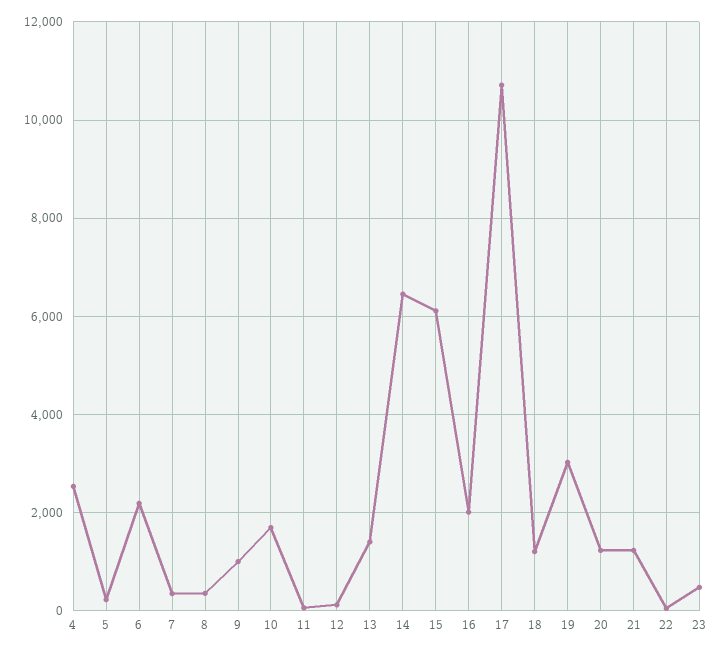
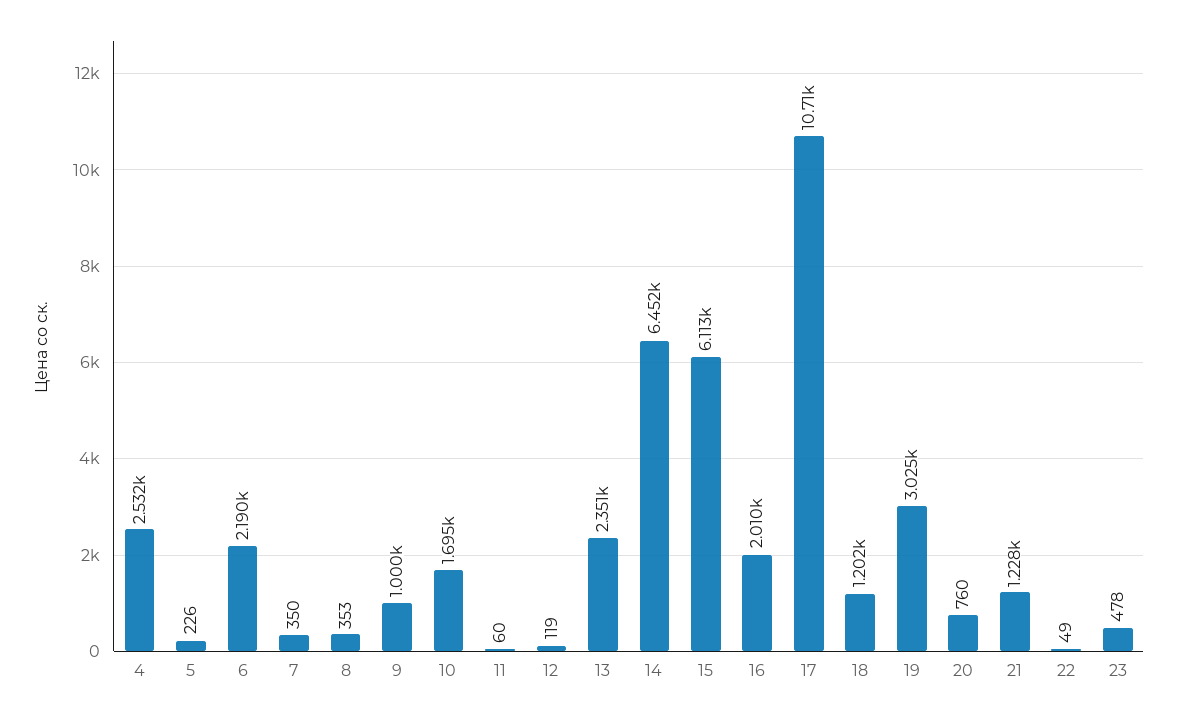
  {
    "4": 2532,
    "5": 226,
    "6": 2190,
    "7": 350,
    "8": 353,
    "9": 1000,
    "10": 1695,
    "11": 60,
    "12": 119,
-   "13": 1400,
+   "13": 2351,
    "14": 6452,
    "15": 6113,
    "16": 2010,
    "17": 10710,
    "18": 1202,
    "19": 3025,
-   "20": 1200,
+   "20": 760,
    "21": 1228,
    "22": 49,
    "23": 478
  }

